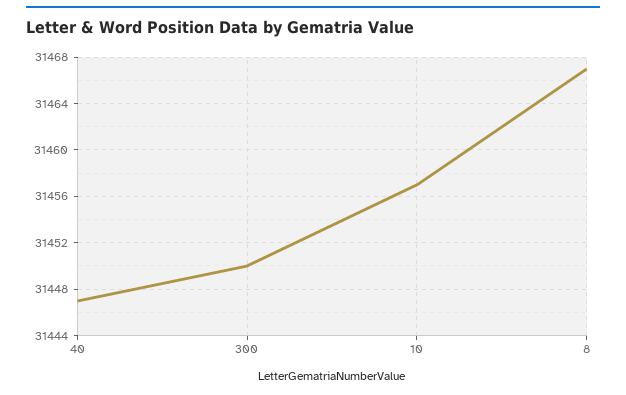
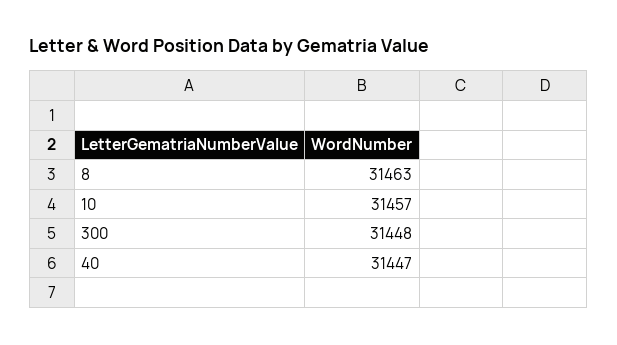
  {
    "40": 31447,
-   "300": 31450,
+   "300": 31448,
    "10": 31457,
-   "8": 31467
+   "8": 31463
  }

